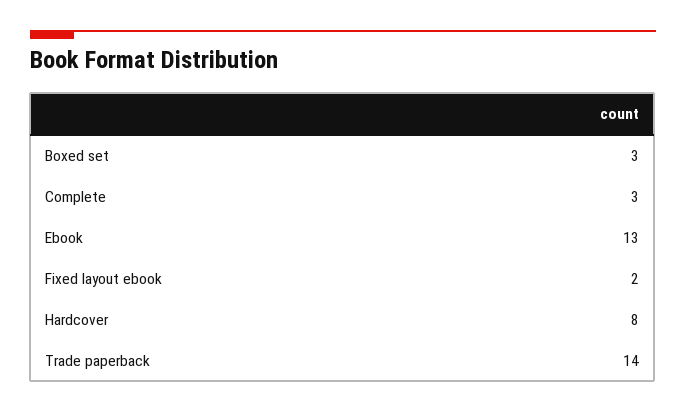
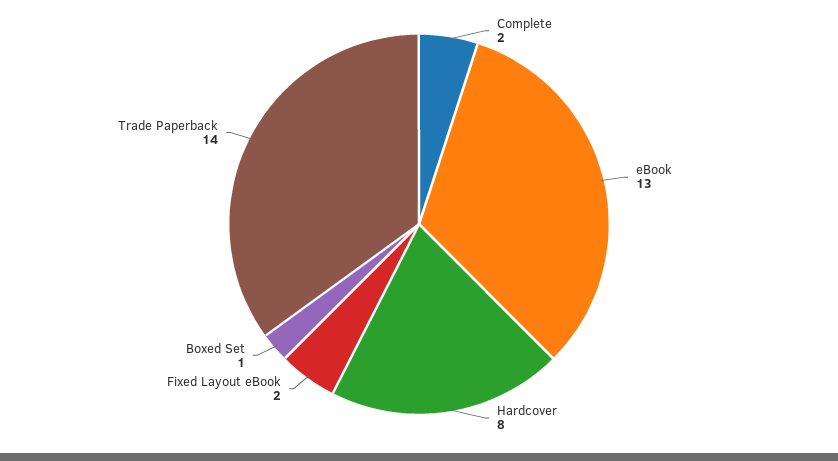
  {
-   "Boxed set": 3,
+   "Boxed set": 1,
-   "Complete": 3,
+   "Complete": 2,
    "Ebook": 13,
    "Fixed layout ebook": 2,
    "Hardcover": 8,
    "Trade paperback": 14
  }

